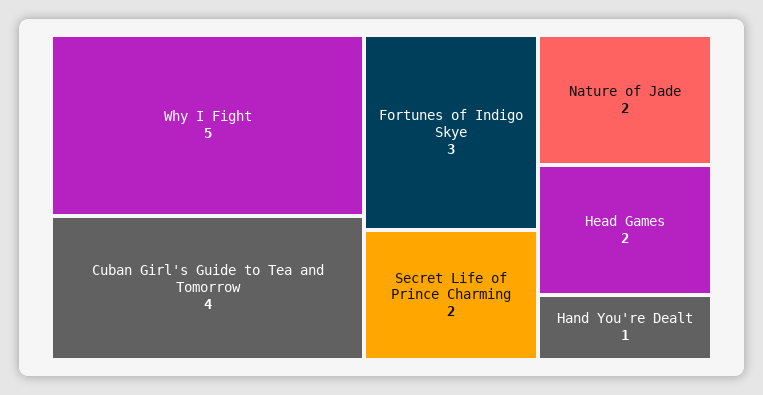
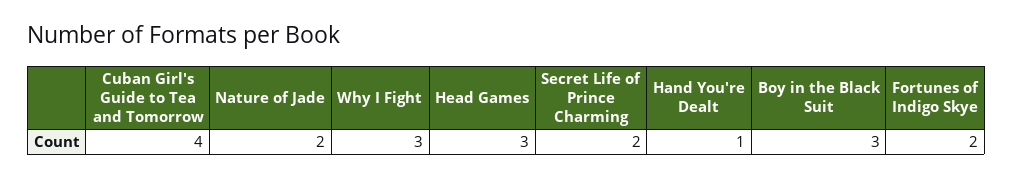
  {
-   "Why I Fight": 5,
+   "Why I Fight": 3,
    "Cuban Girl's Guide to Tea and Tomorrow": 4,
-   "Fortunes of Indigo Skye": 3,
+   "Fortunes of Indigo Skye": 2,
    "Secret Life of Prince Charming": 2,
    "Nature of Jade": 2,
-   "Head Games": 2,
+   "Head Games": 3,
-   "Hand You're Dealt": 1
+   "Hand You're Dealt": 1,
+   "Boy in the Black Suit": 3
  }

